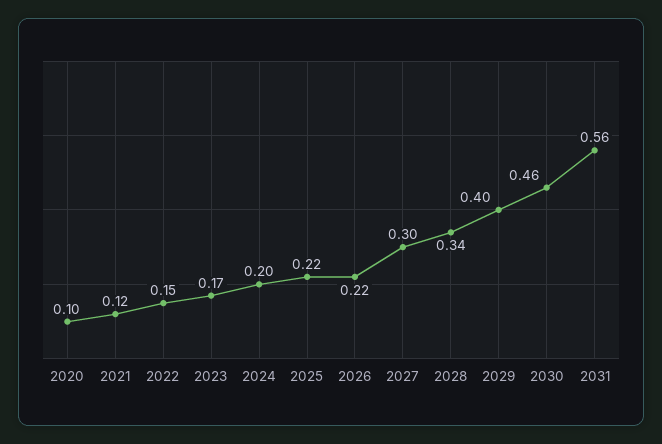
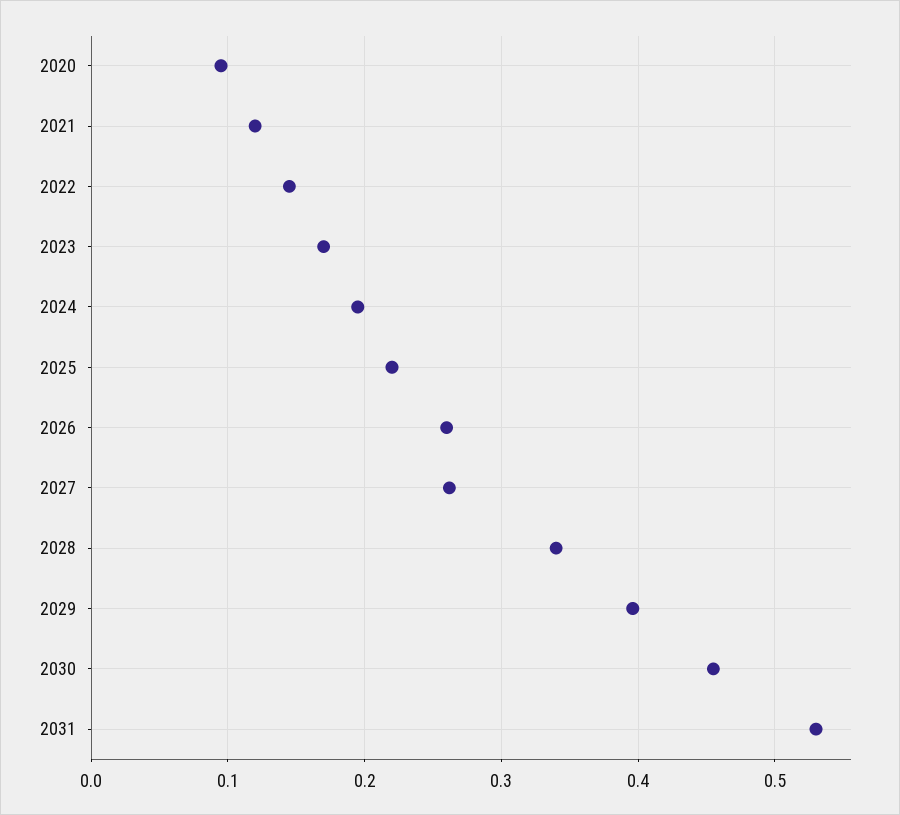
  {
    "2020": 0.1,
    "2021": 0.12,
    "2022": 0.15,
    "2023": 0.17,
    "2024": 0.2,
    "2025": 0.22,
-   "2026": 0.22,
+   "2026": 0.26,
-   "2027": 0.3,
+   "2027": 0.26,
    "2028": 0.34,
    "2029": 0.4,
    "2030": 0.46,
-   "2031": 0.56
+   "2031": 0.53
  }

